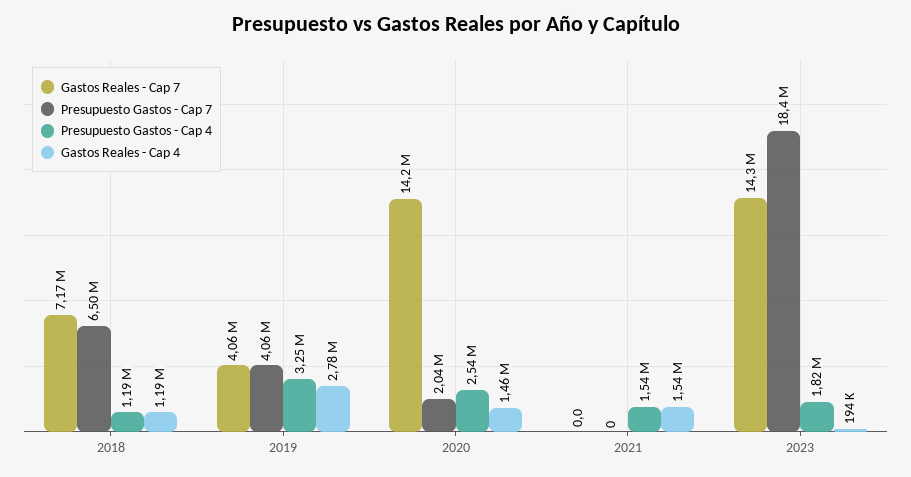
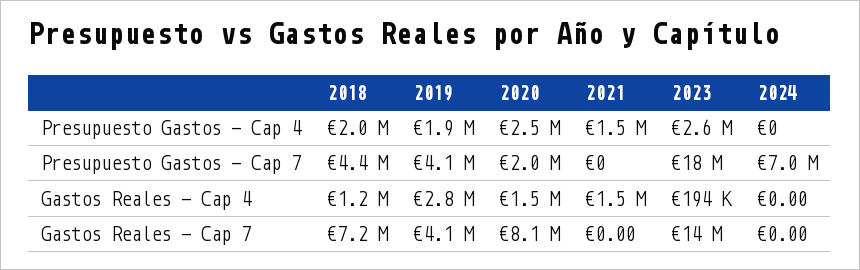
  {
    "Gastos Reales - Cap 7": {
      "2018": 7170000,
      "2019": 4060000,
-     "2020": 14200000,
+     "2020": 8100000,
      "2021": 0,
-     "2023": 14300000
+     "2023": 14300000,
+     "2024": 0
    },
    "Presupuesto Gastos - Cap 7": {
-     "2018": 6500000,
+     "2018": 4400000,
      "2019": 4060000,
      "2020": 2040000,
      "2021": 0,
-     "2023": 18400000
+     "2023": 18400000,
+     "2024": 7000000
    },
    "Presupuesto Gastos - Cap 4": {
-     "2018": 1190000,
+     "2018": 2000000,
-     "2019": 3250000,
+     "2019": 1900000,
      "2020": 2540000,
      "2021": 1540000,
-     "2023": 1820000
+     "2023": 2600000,
+     "2024": 0
    },
    "Gastos Reales - Cap 4": {
      "2018": 1190000,
      "2019": 2780000,
      "2020": 1460000,
      "2021": 1540000,
-     "2023": 194000
+     "2023": 194000,
+     "2024": 0
    }
  }

